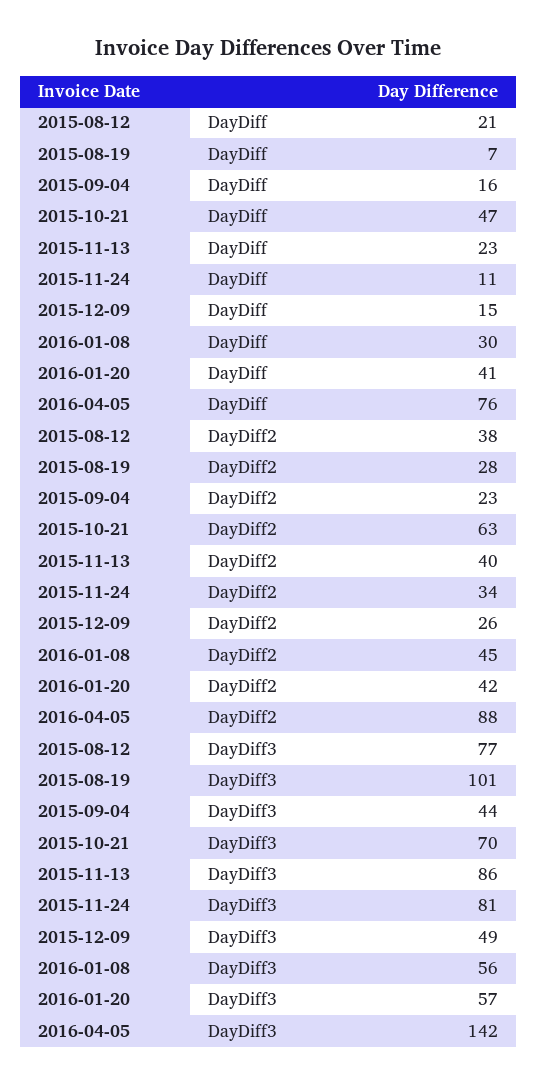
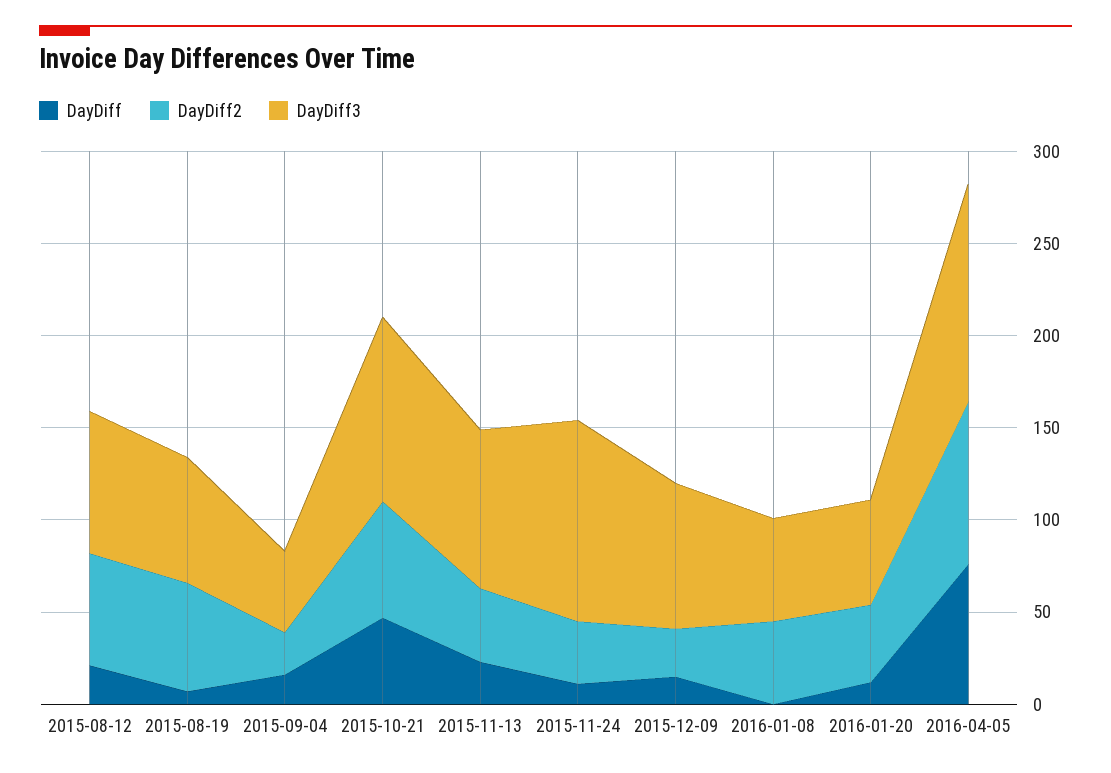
  {
    "DayDiff": {
      "2015-08-12": 21,
      "2015-08-19": 7,
      "2015-09-04": 16,
      "2015-10-21": 47,
      "2015-11-13": 23,
      "2015-11-24": 11,
      "2015-12-09": 15,
-     "2016-01-08": 30,
+     "2016-01-08": 0,
-     "2016-01-20": 41,
+     "2016-01-20": 10,
      "2016-04-05": 76
    },
    "DayDiff2": {
-     "2015-08-12": 38,
+     "2015-08-12": 60,
-     "2015-08-19": 28,
+     "2015-08-19": 60,
      "2015-09-04": 23,
      "2015-10-21": 63,
      "2015-11-13": 40,
      "2015-11-24": 34,
      "2015-12-09": 26,
      "2016-01-08": 45,
      "2016-01-20": 42,
      "2016-04-05": 88
    },
    "DayDiff3": {
      "2015-08-12": 77,
-     "2015-08-19": 101,
+     "2015-08-19": 70,
      "2015-09-04": 44,
-     "2015-10-21": 70,
+     "2015-10-21": 100,
      "2015-11-13": 86,
-     "2015-11-24": 81,
+     "2015-11-24": 110,
-     "2015-12-09": 49,
+     "2015-12-09": 80,
      "2016-01-08": 56,
      "2016-01-20": 57,
-     "2016-04-05": 142
+     "2016-04-05": 120
    }
  }

